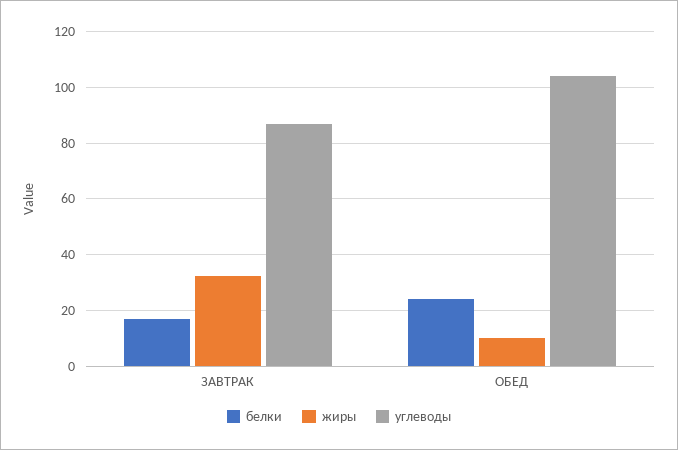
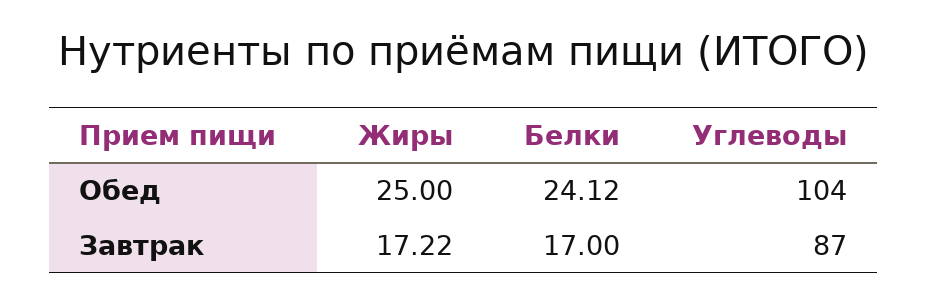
  {
    "белки": {
      "ЗАВТРАК": 17,
      "ОБЕД": 24.12
    },
    "жиры": {
-     "ЗАВТРАК": 32.5,
+     "ЗАВТРАК": 17.22,
-     "ОБЕД": 10
+     "ОБЕД": 25
    },
    "углеводы": {
      "ЗАВТРАК": 87,
      "ОБЕД": 104
    }
  }

